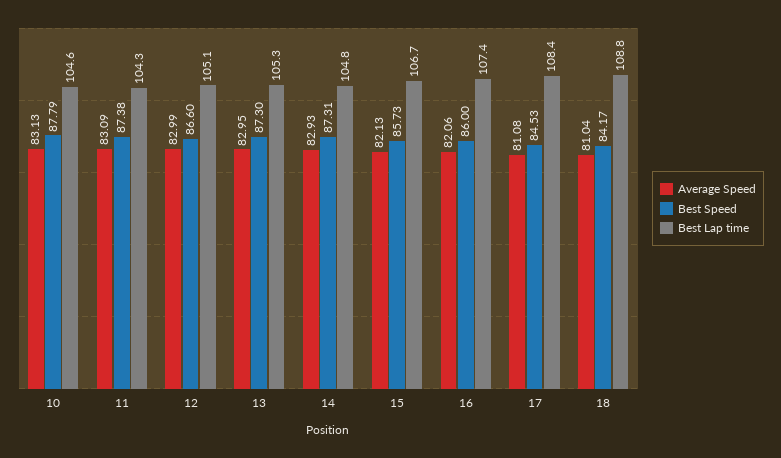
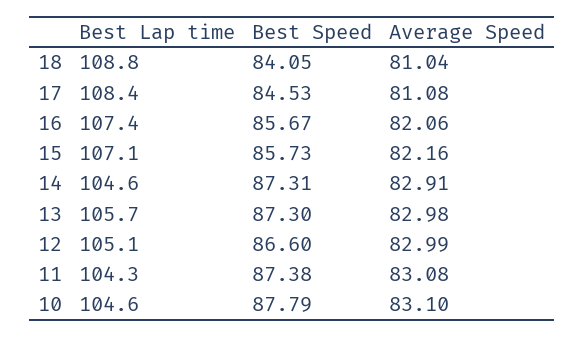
  {
    "Average Speed": {
-     "10": 83.13,
+     "10": 83.1,
-     "11": 83.09,
+     "11": 83.08,
      "12": 82.99,
-     "13": 82.95,
+     "13": 82.98,
-     "14": 82.93,
+     "14": 82.91,
-     "15": 82.13,
+     "15": 82.16,
      "16": 82.06,
      "17": 81.08,
      "18": 81.04
    },
    "Best Speed": {
      "10": 87.79,
      "11": 87.38,
      "12": 86.6,
      "13": 87.3,
      "14": 87.31,
      "15": 85.73,
-     "16": 86,
+     "16": 85.67,
      "17": 84.53,
-     "18": 84.17
+     "18": 84.05
    },
    "Best Lap time": {
      "10": 104.6,
      "11": 104.3,
      "12": 105.1,
-     "13": 105.3,
+     "13": 105.7,
-     "14": 104.8,
+     "14": 104.6,
-     "15": 106.7,
+     "15": 107.1,
      "16": 107.4,
      "17": 108.4,
      "18": 108.8
    }
  }

